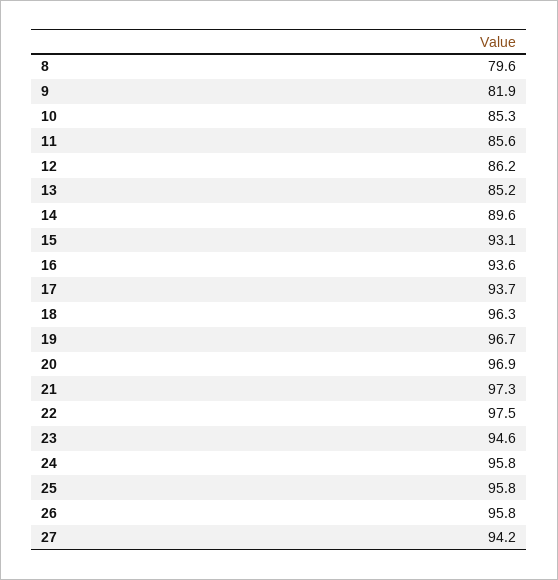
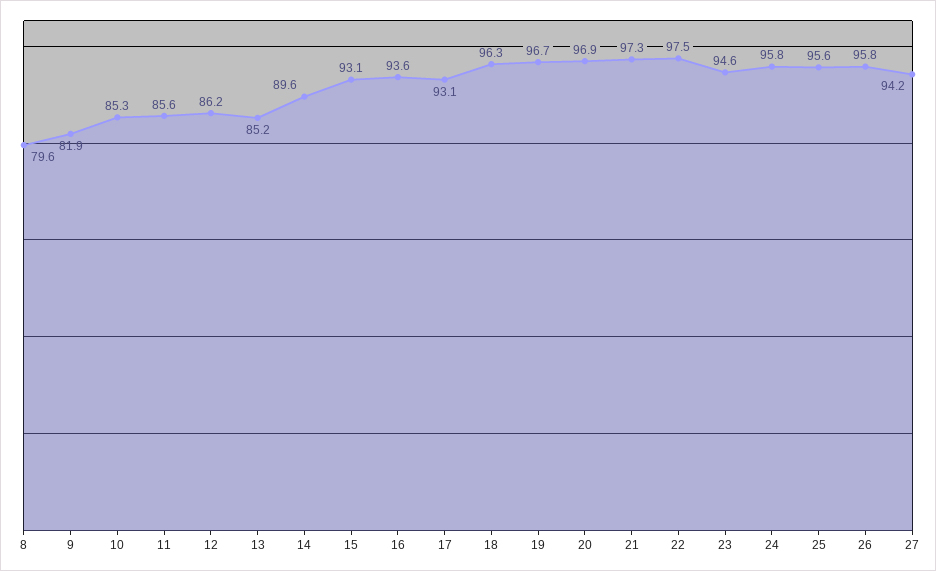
  {
    "8": 79.6,
    "9": 81.9,
    "10": 85.3,
    "11": 85.6,
    "12": 86.2,
    "13": 85.2,
    "14": 89.6,
    "15": 93.1,
    "16": 93.6,
-   "17": 93.7,
+   "17": 93.1,
    "18": 96.3,
    "19": 96.7,
    "20": 96.9,
    "21": 97.3,
    "22": 97.5,
    "23": 94.6,
    "24": 95.8,
-   "25": 95.8,
+   "25": 95.6,
    "26": 95.8,
    "27": 94.2
  }

